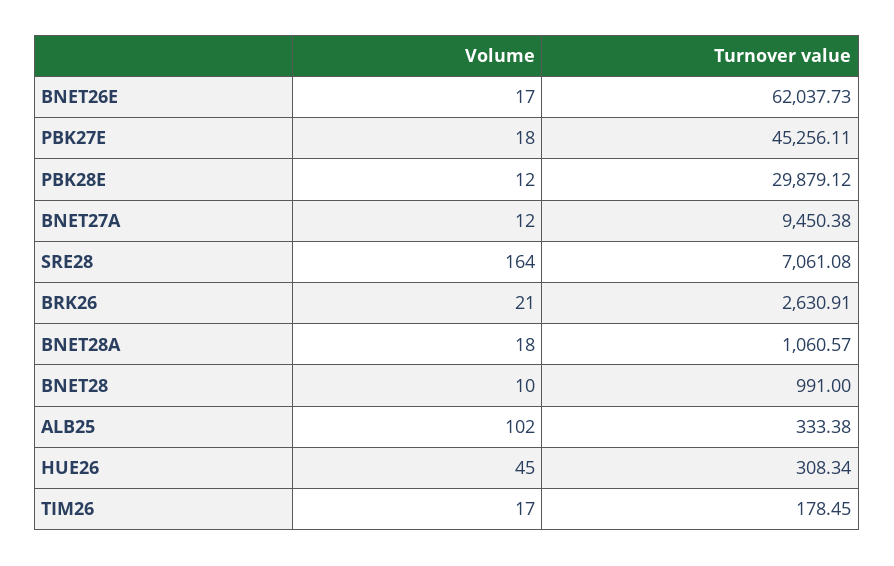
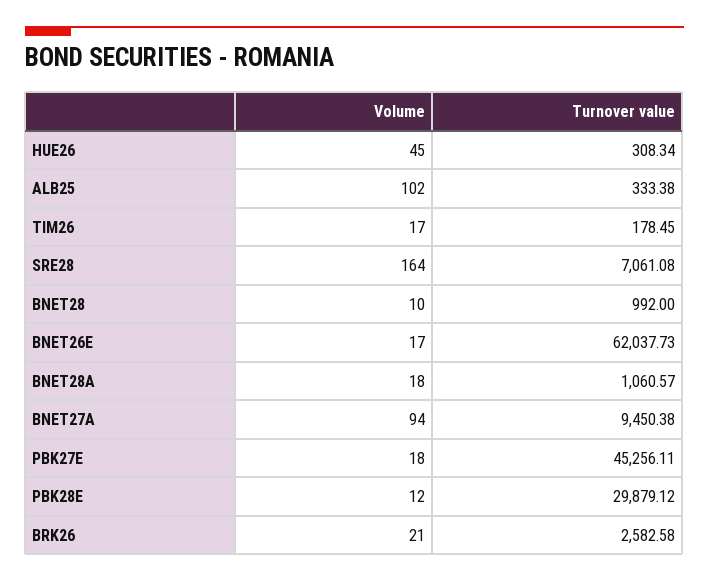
  {
    "Volume": {
      "BNET26E": 17,
      "PBK27E": 18,
      "PBK28E": 12,
-     "BNET27A": 12,
+     "BNET27A": 94,
      "SRE28": 164,
      "BRK26": 21,
      "BNET28A": 18,
      "BNET28": 10,
      "ALB25": 102,
      "HUE26": 45,
      "TIM26": 17
    },
    "Turnover value": {
      "BNET26E": 62037.73,
      "PBK27E": 45256.11,
      "PBK28E": 29879.12,
      "BNET27A": 9450.38,
      "SRE28": 7061.08,
-     "BRK26": 2630.91,
+     "BRK26": 2582.58,
      "BNET28A": 1060.57,
-     "BNET28": 991,
+     "BNET28": 992,
      "ALB25": 333.38,
      "HUE26": 308.34,
      "TIM26": 178.45
    }
  }

